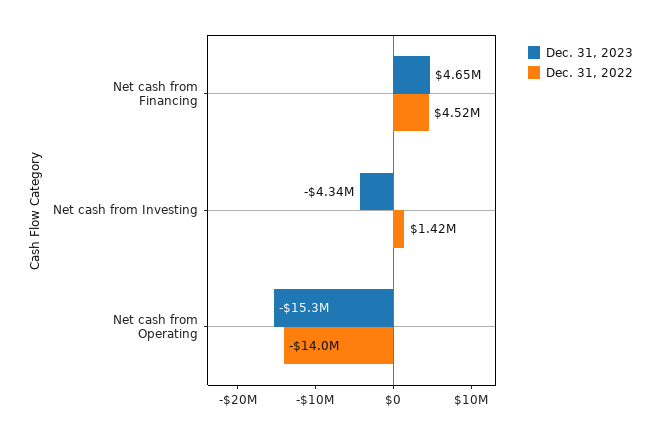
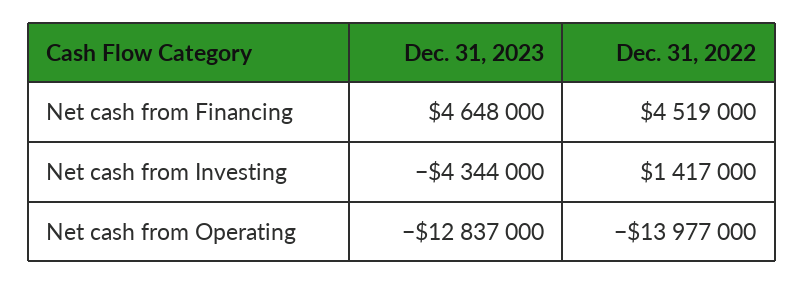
  {
    "Dec. 31, 2023": {
      "Net cash from Financing": 4648000,
      "Net cash from Investing": -4344000,
-     "Net cash from Operating": -15300000
+     "Net cash from Operating": -12837000
    },
    "Dec. 31, 2022": {
      "Net cash from Financing": 4519000,
      "Net cash from Investing": 1417000,
      "Net cash from Operating": -13977000
    }
  }

